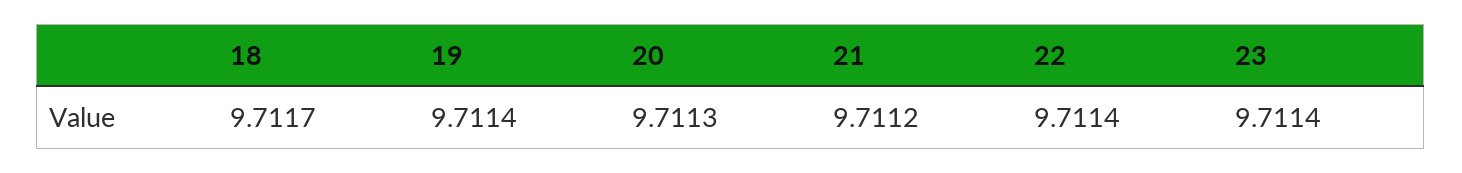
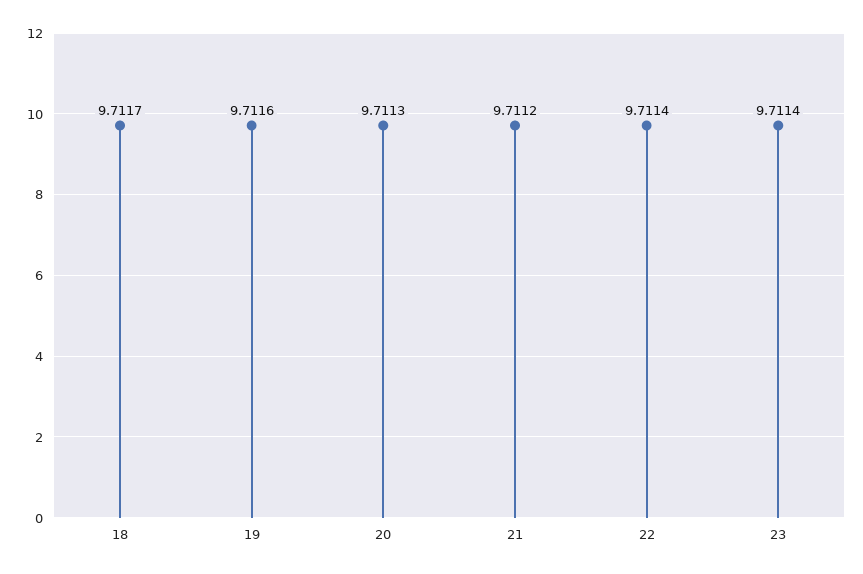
  {
    "18": 9.7117,
-   "19": 9.7114,
+   "19": 9.7116,
    "20": 9.7113,
    "21": 9.7112,
    "22": 9.7114,
    "23": 9.7114
  }

